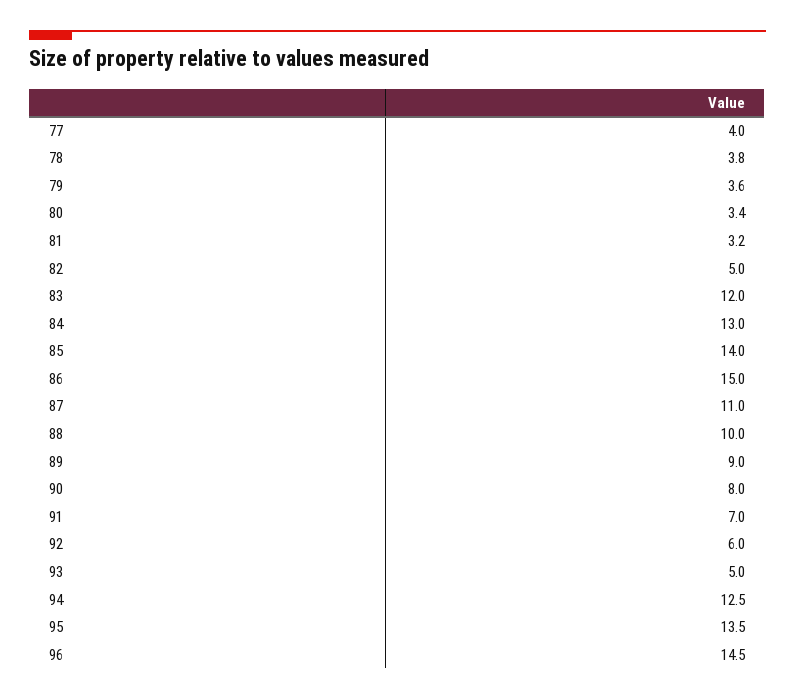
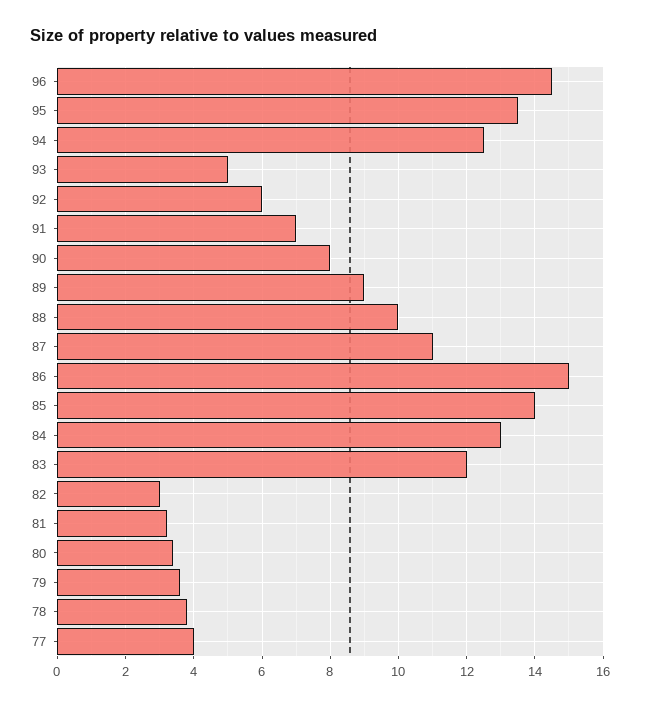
  {
    "77": 4,
    "78": 3.8,
    "79": 3.6,
    "80": 3.4,
    "81": 3.2,
-   "82": 5,
+   "82": 3,
    "83": 12,
    "84": 13,
    "85": 14,
    "86": 15,
    "87": 11,
    "88": 10,
    "89": 9,
    "90": 8,
    "91": 7,
    "92": 6,
    "93": 5,
    "94": 12.5,
    "95": 13.5,
    "96": 14.5
  }

